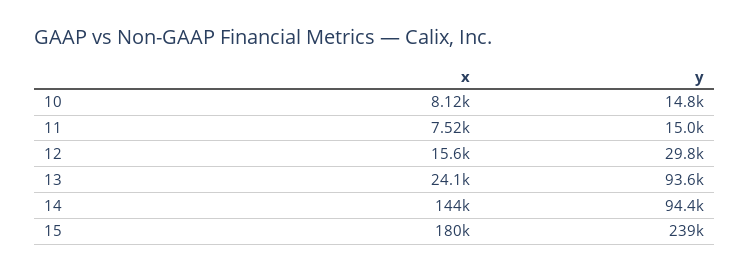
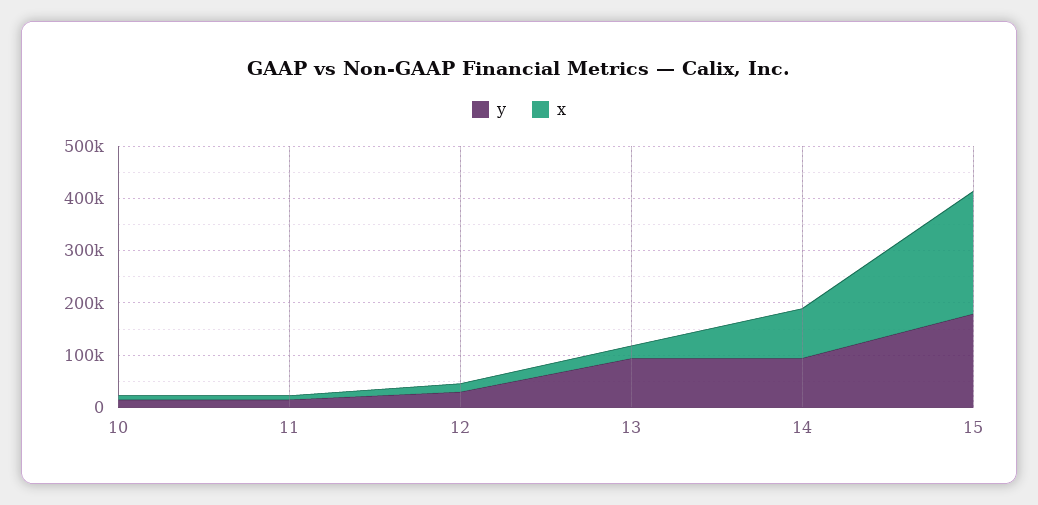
  {
    "x": {
      "10": 8120,
      "11": 7520,
      "12": 15600,
      "13": 24100,
-     "14": 144000,
+     "14": 100000,
-     "15": 180000
+     "15": 240000
    },
    "y": {
      "10": 14800,
      "11": 15000,
      "12": 29800,
      "13": 93600,
      "14": 94400,
-     "15": 239000
+     "15": 180000
    }
  }

